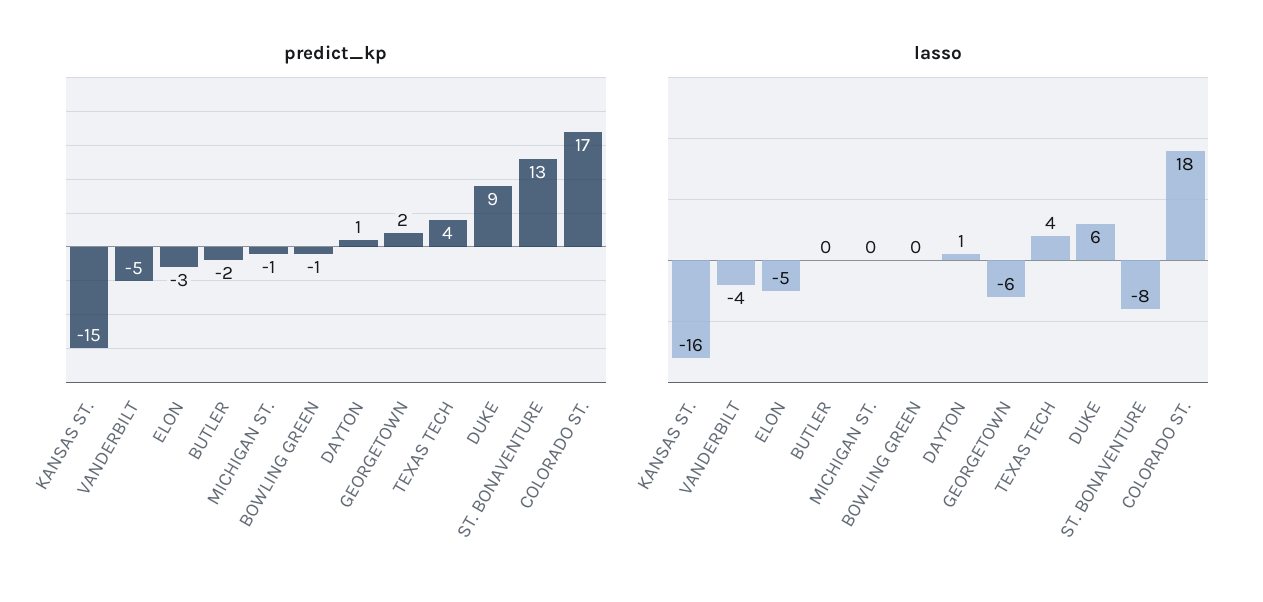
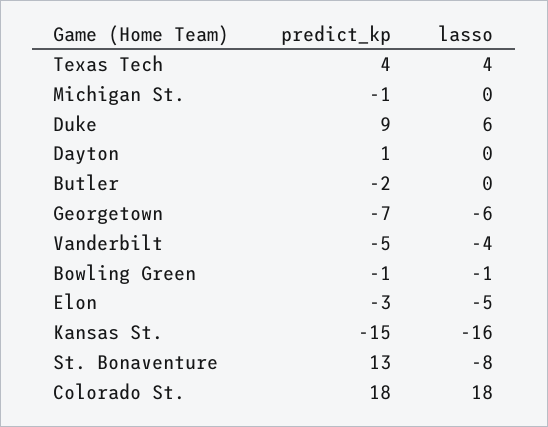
  {
    "predict_kp": {
      "KANSAS ST.": -15,
      "VANDERBILT": -5,
      "ELON": -3,
      "BUTLER": -2,
      "MICHIGAN ST.": -1,
      "BOWLING GREEN": -1,
      "DAYTON": 1,
-     "GEORGETOWN": 2,
+     "GEORGETOWN": -7,
      "TEXAS TECH": 4,
      "DUKE": 9,
      "ST. BONAVENTURE": 13,
-     "COLORADO ST.": 17
+     "COLORADO ST.": 18
    },
    "lasso": {
      "KANSAS ST.": -16,
      "VANDERBILT": -4,
      "ELON": -5,
      "BUTLER": 0,
      "MICHIGAN ST.": 0,
-     "BOWLING GREEN": 0,
+     "BOWLING GREEN": -1,
-     "DAYTON": 1,
+     "DAYTON": 0,
      "GEORGETOWN": -6,
      "TEXAS TECH": 4,
      "DUKE": 6,
      "ST. BONAVENTURE": -8,
      "COLORADO ST.": 18
    }
  }

